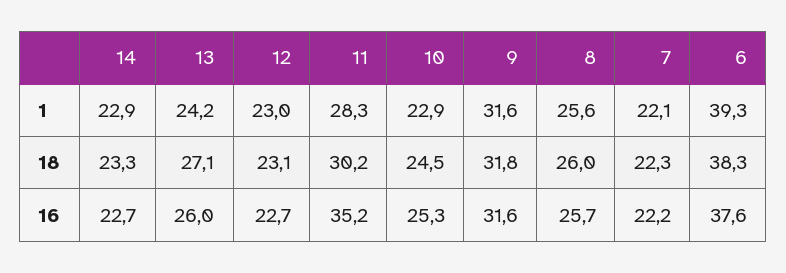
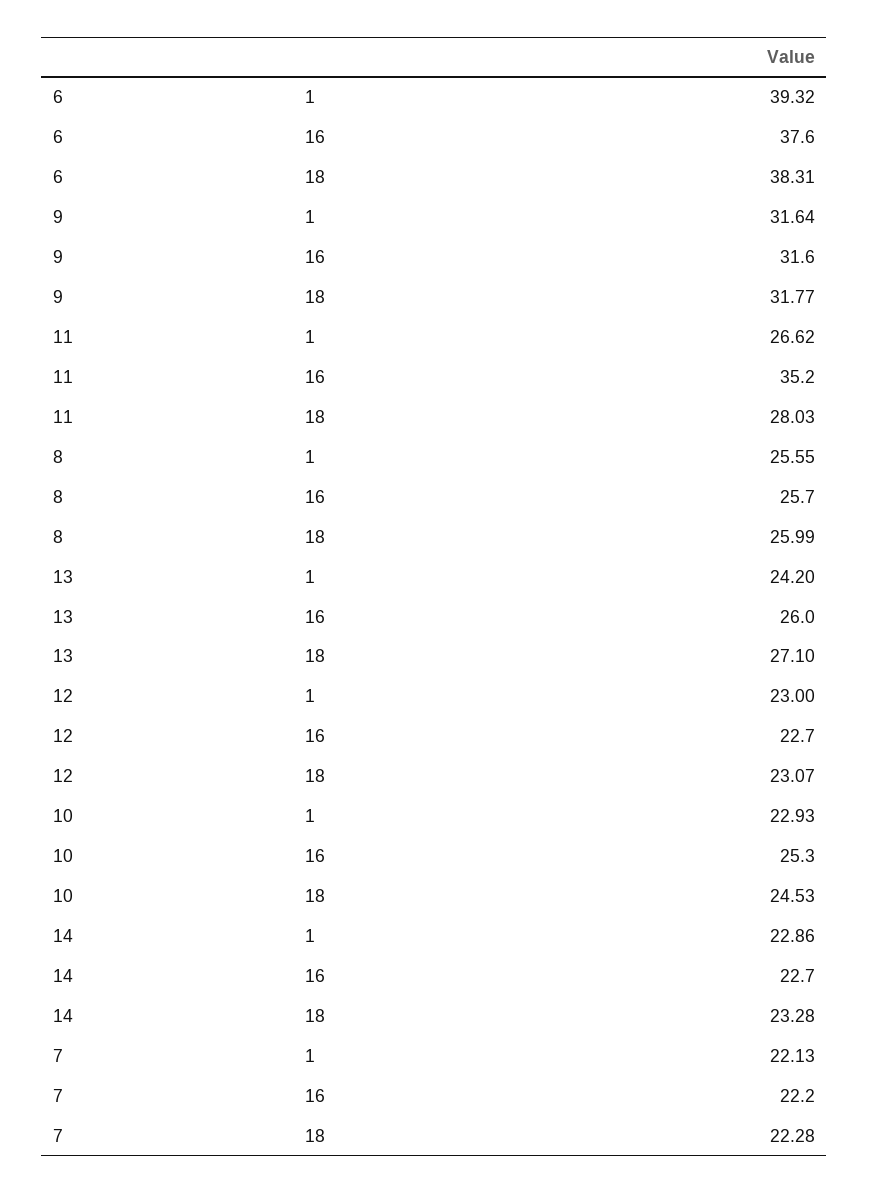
  {
    "14": {
      "1": 22.86,
      "18": 23.28,
      "16": 22.7
    },
    "13": {
      "1": 24.2,
      "18": 27.1,
      "16": 26
    },
    "12": {
      "1": 23,
      "18": 23.07,
      "16": 22.7
    },
    "11": {
-     "1": 28.3,
+     "1": 26.62,
-     "18": 30.2,
+     "18": 28.03,
      "16": 35.2
    },
    "10": {
      "1": 22.93,
      "18": 24.53,
      "16": 25.3
    },
    "9": {
      "1": 31.64,
      "18": 31.77,
      "16": 31.6
    },
    "8": {
      "1": 25.55,
      "18": 25.99,
      "16": 25.7
    },
    "7": {
      "1": 22.13,
      "18": 22.28,
      "16": 22.2
    },
    "6": {
      "1": 39.32,
      "18": 38.31,
      "16": 37.6
    }
  }

